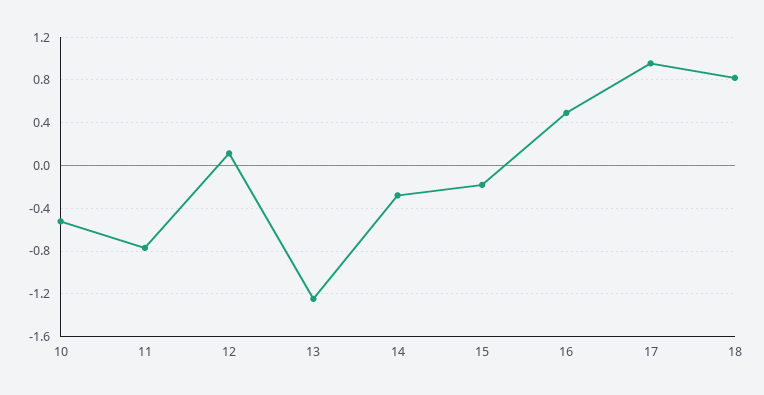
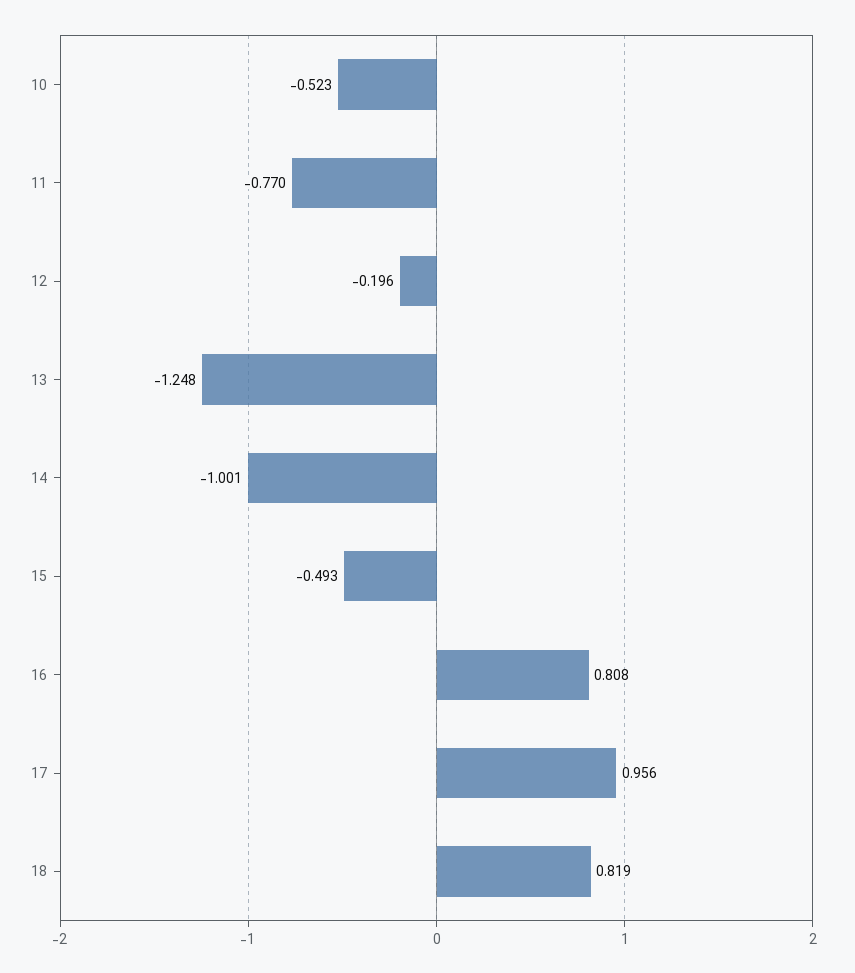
  {
    "10": -0.523,
    "11": -0.77,
-   "12": 0.1,
+   "12": -0.196,
    "13": -1.248,
-   "14": -0.3,
+   "14": -1.001,
-   "15": -0.2,
+   "15": -0.493,
-   "16": 0.5,
+   "16": 0.808,
    "17": 0.956,
    "18": 0.819
  }

